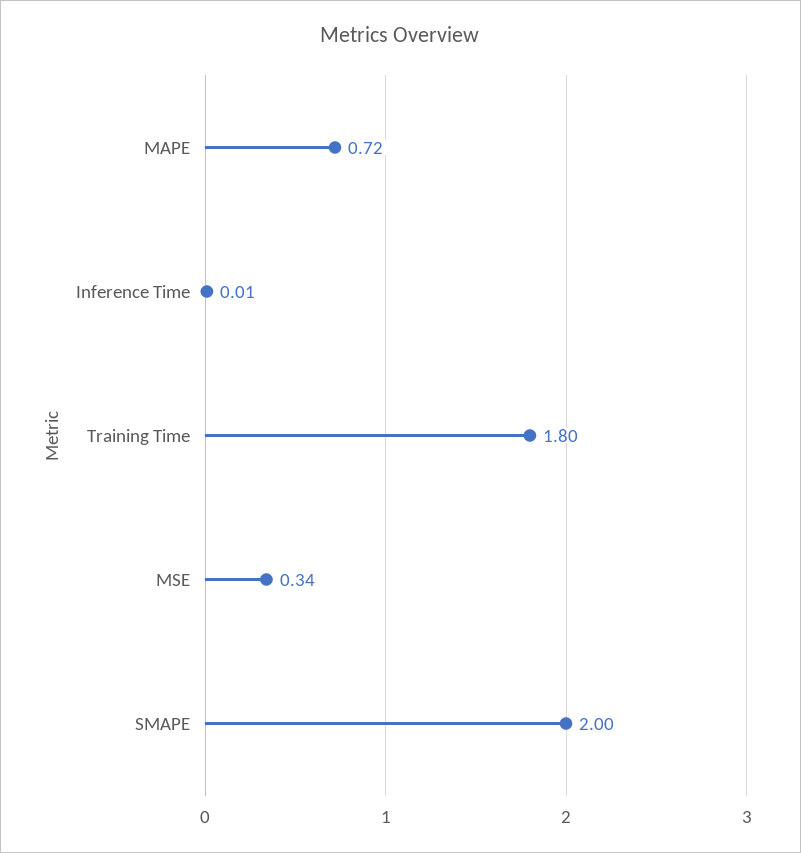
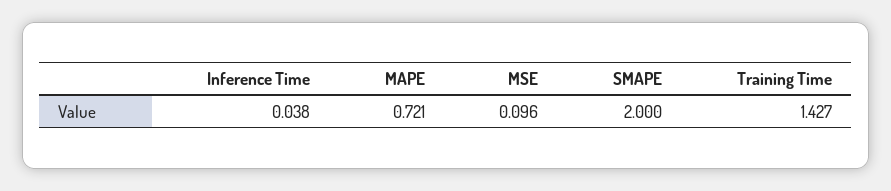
  {
    "MAPE": 0.721,
-   "Inference Time": 0.01,
+   "Inference Time": 0.038,
-   "Training Time": 1.8,
+   "Training Time": 1.427,
-   "MSE": 0.34,
+   "MSE": 0.096,
    "SMAPE": 2
  }

